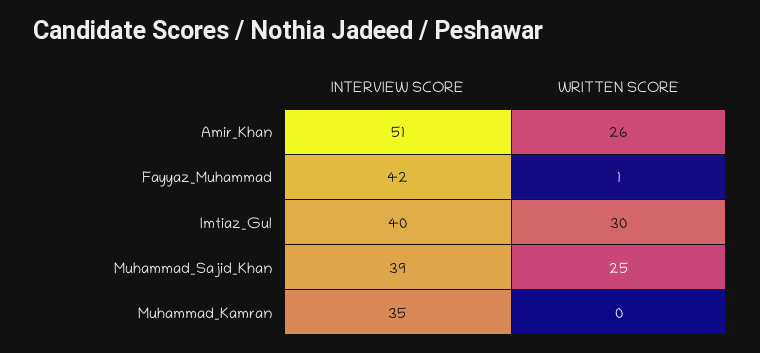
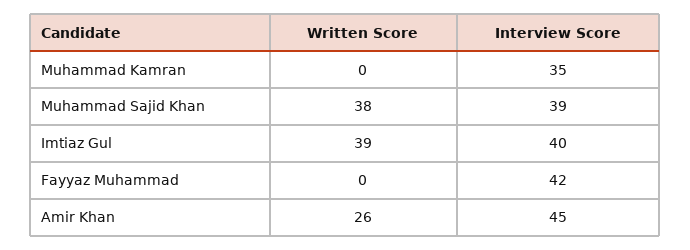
  {
    "INTERVIEW SCORE": {
-     "Amir_Khan": 51,
+     "Amir_Khan": 45,
      "Fayyaz_Muhammad": 42,
      "Imtiaz_Gul": 40,
      "Muhammad_Sajid_Khan": 39,
      "Muhammad_Kamran": 35
    },
    "WRITTEN SCORE": {
      "Amir_Khan": 26,
-     "Fayyaz_Muhammad": 1,
+     "Fayyaz_Muhammad": 0,
-     "Imtiaz_Gul": 30,
+     "Imtiaz_Gul": 39,
-     "Muhammad_Sajid_Khan": 25,
+     "Muhammad_Sajid_Khan": 38,
      "Muhammad_Kamran": 0
    }
  }

